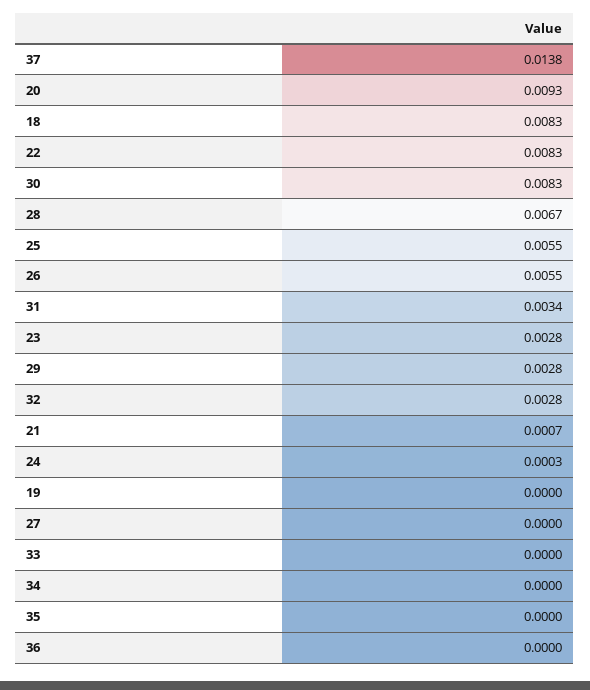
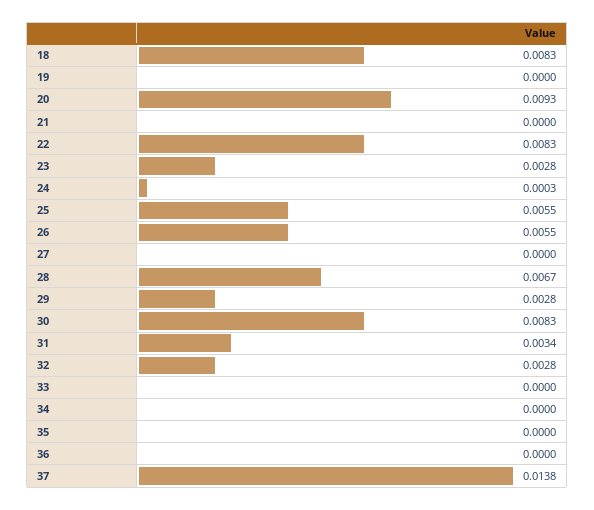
  {
    "37": 0.0138,
    "20": 0.0093,
    "18": 0.0083,
    "22": 0.0083,
    "30": 0.0083,
    "28": 0.0067,
    "25": 0.0055,
    "26": 0.0055,
    "31": 0.0034,
    "23": 0.0028,
    "29": 0.0028,
    "32": 0.0028,
-   "21": 0.0007,
+   "21": 0,
    "24": 0.0003,
    "19": 0,
    "27": 0,
    "33": 0,
    "34": 0,
    "35": 0,
    "36": 0
  }

